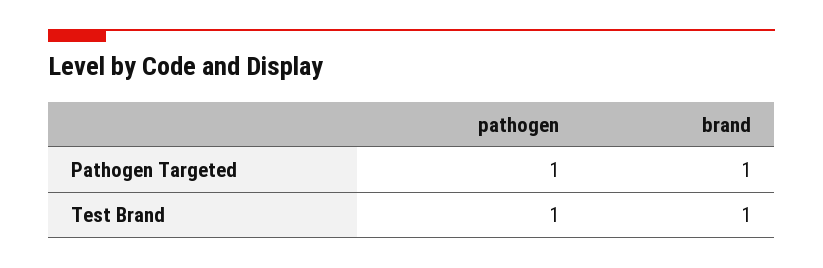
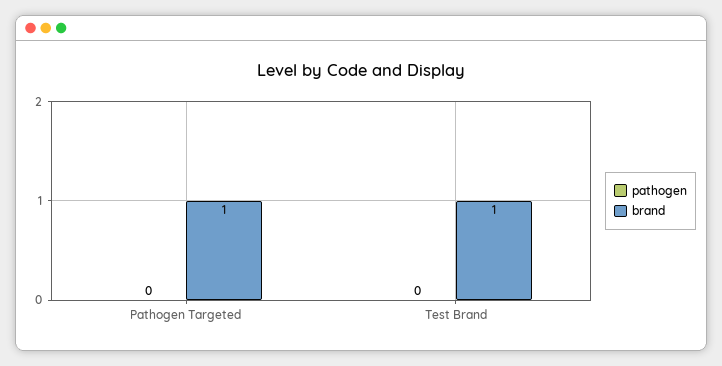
  {
    "pathogen": {
-     "Pathogen Targeted": 1,
+     "Pathogen Targeted": 0,
-     "Test Brand": 1
+     "Test Brand": 0
    },
    "brand": {
      "Pathogen Targeted": 1,
      "Test Brand": 1
    }
  }

